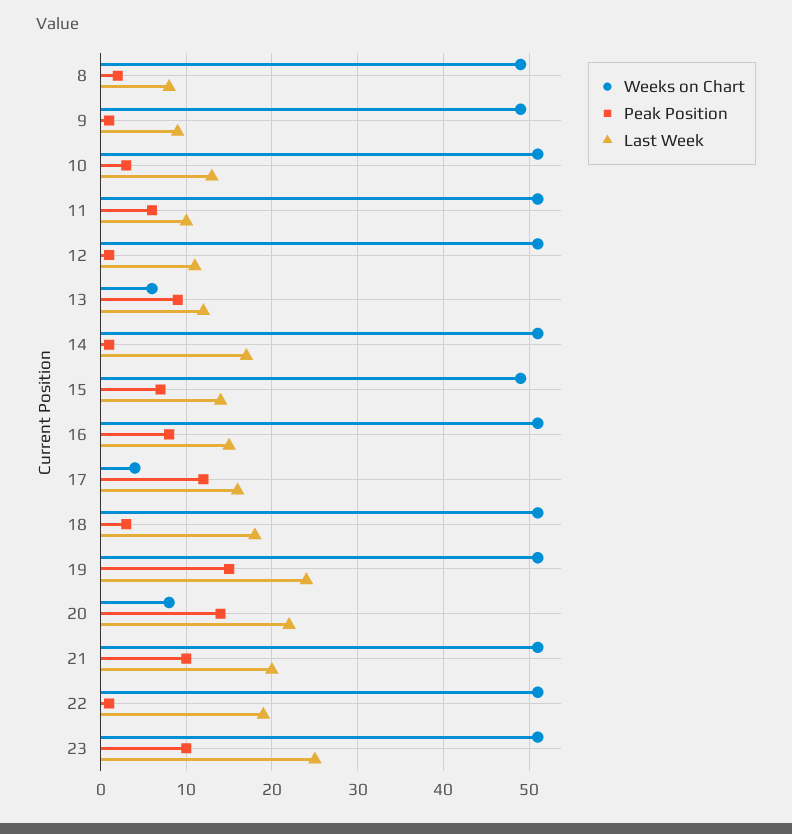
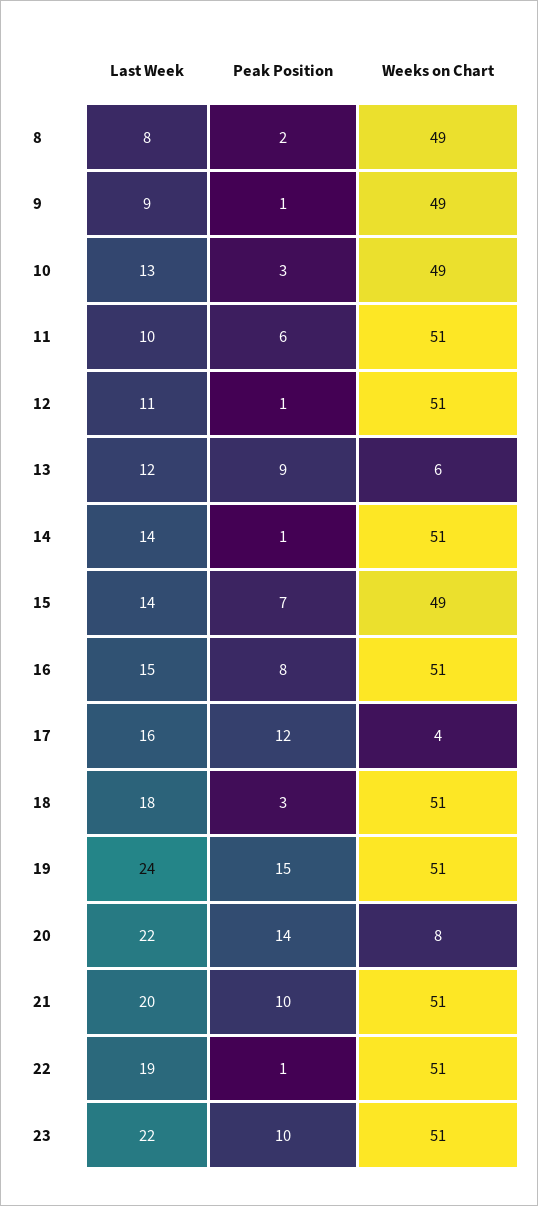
  {
    "Weeks on Chart": {
      "8": 49,
      "9": 49,
-     "10": 51,
+     "10": 49,
      "11": 51,
      "12": 51,
      "13": 6,
      "14": 51,
      "15": 49,
      "16": 51,
      "17": 4,
      "18": 51,
      "19": 51,
      "20": 8,
      "21": 51,
      "22": 51,
      "23": 51
    },
    "Peak Position": {
      "8": 2,
      "9": 1,
      "10": 3,
      "11": 6,
      "12": 1,
      "13": 9,
      "14": 1,
      "15": 7,
      "16": 8,
      "17": 12,
      "18": 3,
      "19": 15,
      "20": 14,
      "21": 10,
      "22": 1,
      "23": 10
    },
    "Last Week": {
      "8": 8,
      "9": 9,
      "10": 13,
      "11": 10,
      "12": 11,
      "13": 12,
-     "14": 17,
+     "14": 14,
      "15": 14,
      "16": 15,
      "17": 16,
      "18": 18,
      "19": 24,
      "20": 22,
      "21": 20,
      "22": 19,
-     "23": 25
+     "23": 22
    }
  }

